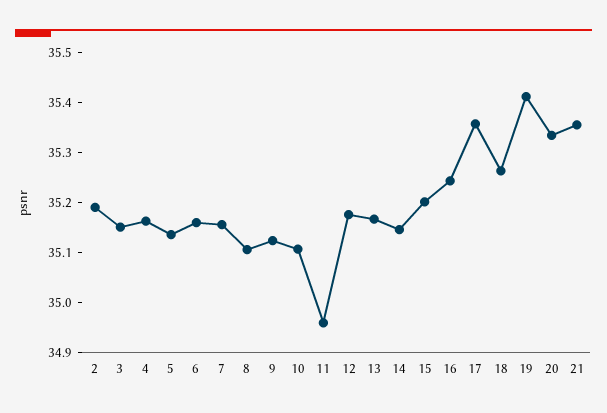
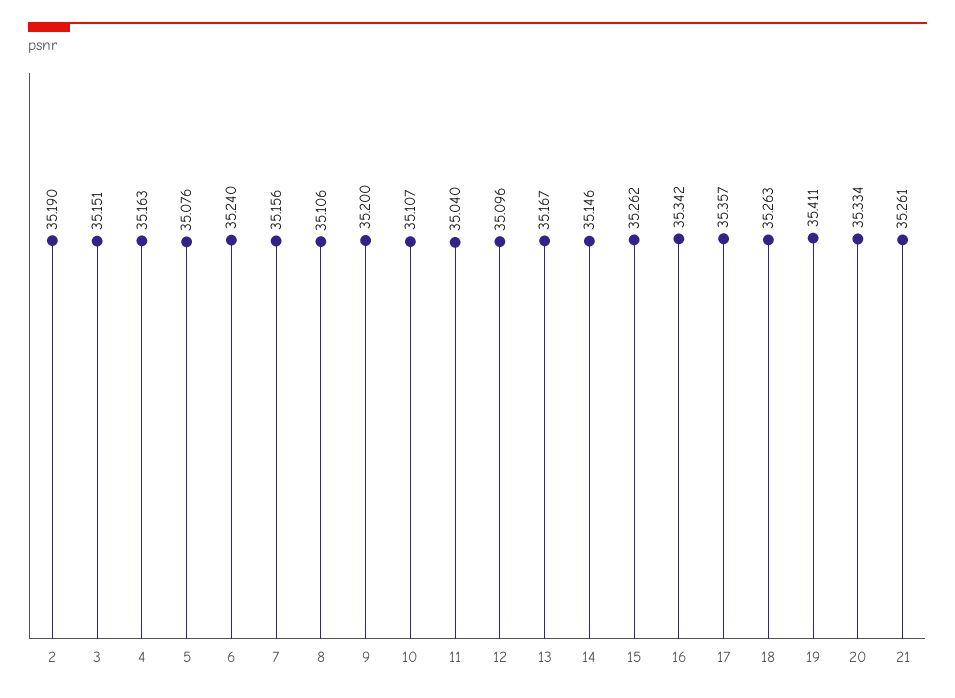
  {
    "2": 35.19,
    "3": 35.151,
    "4": 35.163,
-   "5": 35.14,
+   "5": 35.076,
-   "6": 35.16,
+   "6": 35.24,
    "7": 35.156,
    "8": 35.106,
-   "9": 35.12,
+   "9": 35.2,
    "10": 35.107,
-   "11": 34.96,
+   "11": 35.04,
-   "12": 35.18,
+   "12": 35.096,
    "13": 35.167,
    "14": 35.146,
-   "15": 35.2,
+   "15": 35.262,
-   "16": 35.24,
+   "16": 35.342,
    "17": 35.357,
    "18": 35.263,
    "19": 35.411,
    "20": 35.334,
-   "21": 35.36
+   "21": 35.261
  }

